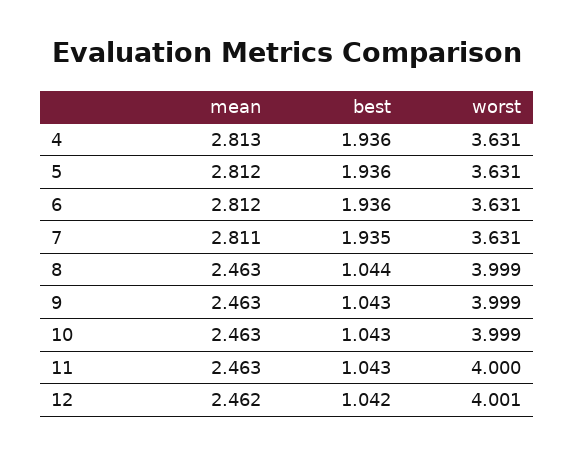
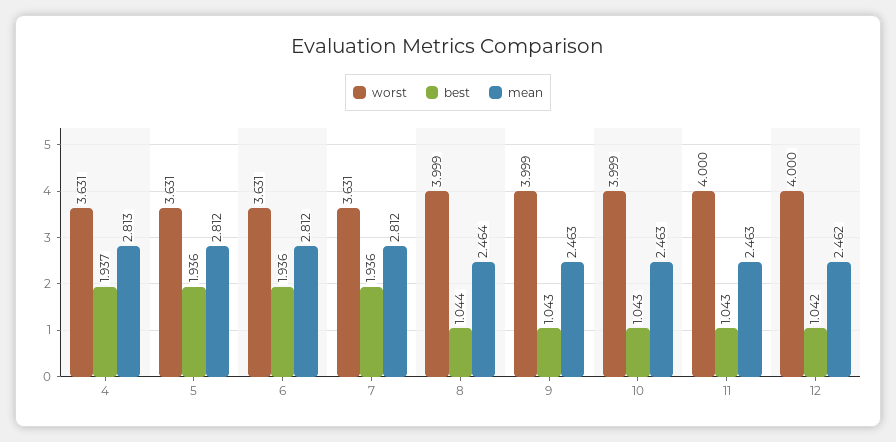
  {
    "mean": {
      "4": 2.813,
      "5": 2.812,
      "6": 2.812,
-     "7": 2.811,
+     "7": 2.812,
-     "8": 2.463,
+     "8": 2.464,
      "9": 2.463,
      "10": 2.463,
      "11": 2.463,
      "12": 2.462
    },
    "best": {
-     "4": 1.936,
+     "4": 1.937,
      "5": 1.936,
      "6": 1.936,
-     "7": 1.935,
+     "7": 1.936,
      "8": 1.044,
      "9": 1.043,
      "10": 1.043,
      "11": 1.043,
      "12": 1.042
    },
    "worst": {
      "4": 3.631,
      "5": 3.631,
      "6": 3.631,
      "7": 3.631,
      "8": 3.999,
      "9": 3.999,
      "10": 3.999,
      "11": 4,
-     "12": 4.001
+     "12": 4
    }
  }

